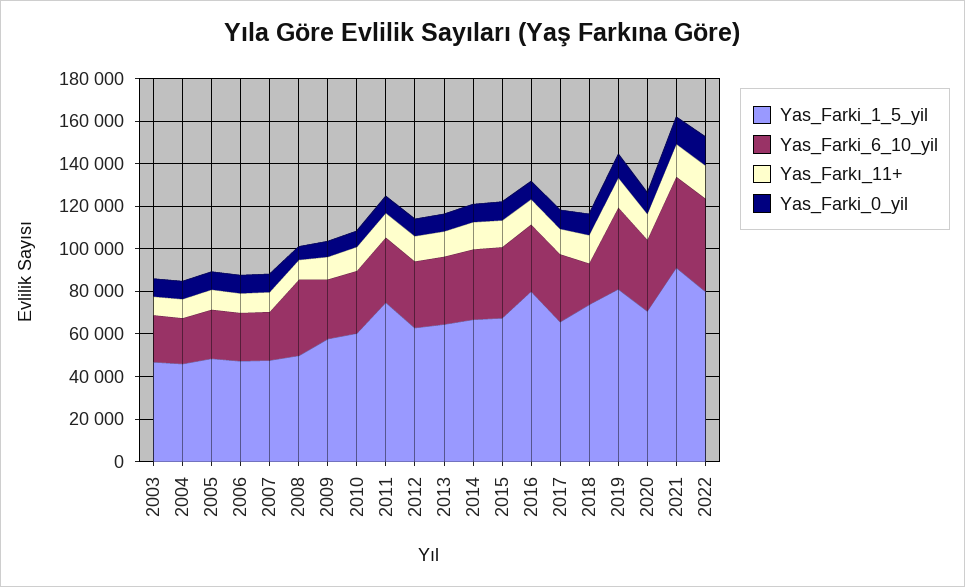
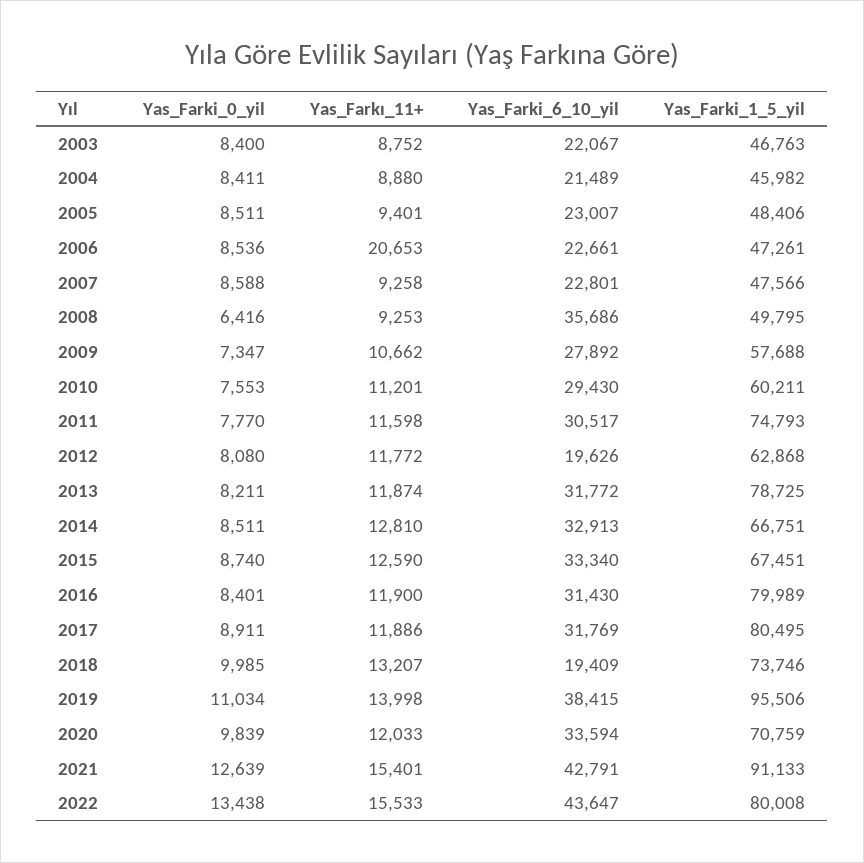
  {
    "Yas_Farki_1_5_yil": {
      "2003": 46763,
      "2004": 45982,
      "2005": 48406,
      "2006": 47261,
      "2007": 47566,
      "2008": 49795,
      "2009": 57688,
      "2010": 60211,
      "2011": 74793,
      "2012": 62868,
-     "2013": 65000,
+     "2013": 78725,
      "2014": 66751,
      "2015": 67451,
      "2016": 79989,
-     "2017": 65000,
+     "2017": 80495,
      "2018": 73746,
-     "2019": 80000,
+     "2019": 95506,
      "2020": 70759,
      "2021": 91133,
      "2022": 80008
    },
    "Yas_Farki_6_10_yil": {
      "2003": 22067,
      "2004": 21489,
      "2005": 23007,
      "2006": 22661,
      "2007": 22801,
      "2008": 35686,
      "2009": 27892,
      "2010": 29430,
      "2011": 30517,
-     "2012": 30000,
+     "2012": 19626,
      "2013": 31772,
      "2014": 32913,
      "2015": 33340,
      "2016": 31430,
      "2017": 31769,
      "2018": 19409,
      "2019": 38415,
      "2020": 33594,
      "2021": 42791,
      "2022": 43647
    },
    "Yas_Farkı_11+": {
      "2003": 8752,
      "2004": 8880,
      "2005": 9401,
-     "2006": 10000,
+     "2006": 20653,
      "2007": 9258,
      "2008": 9253,
      "2009": 10662,
      "2010": 11201,
      "2011": 11598,
      "2012": 11772,
      "2013": 11874,
      "2014": 12810,
      "2015": 12590,
      "2016": 11900,
      "2017": 11886,
      "2018": 13207,
      "2019": 13998,
      "2020": 12033,
      "2021": 15401,
      "2022": 15533
    },
    "Yas_Farki_0_yil": {
      "2003": 8400,
      "2004": 8411,
      "2005": 8511,
      "2006": 8536,
      "2007": 8588,
      "2008": 6416,
      "2009": 7347,
      "2010": 7553,
      "2011": 7770,
      "2012": 8080,
      "2013": 8211,
      "2014": 8511,
      "2015": 8740,
      "2016": 8401,
      "2017": 8911,
      "2018": 9985,
      "2019": 11034,
      "2020": 9839,
      "2021": 12639,
      "2022": 13438
    }
  }

